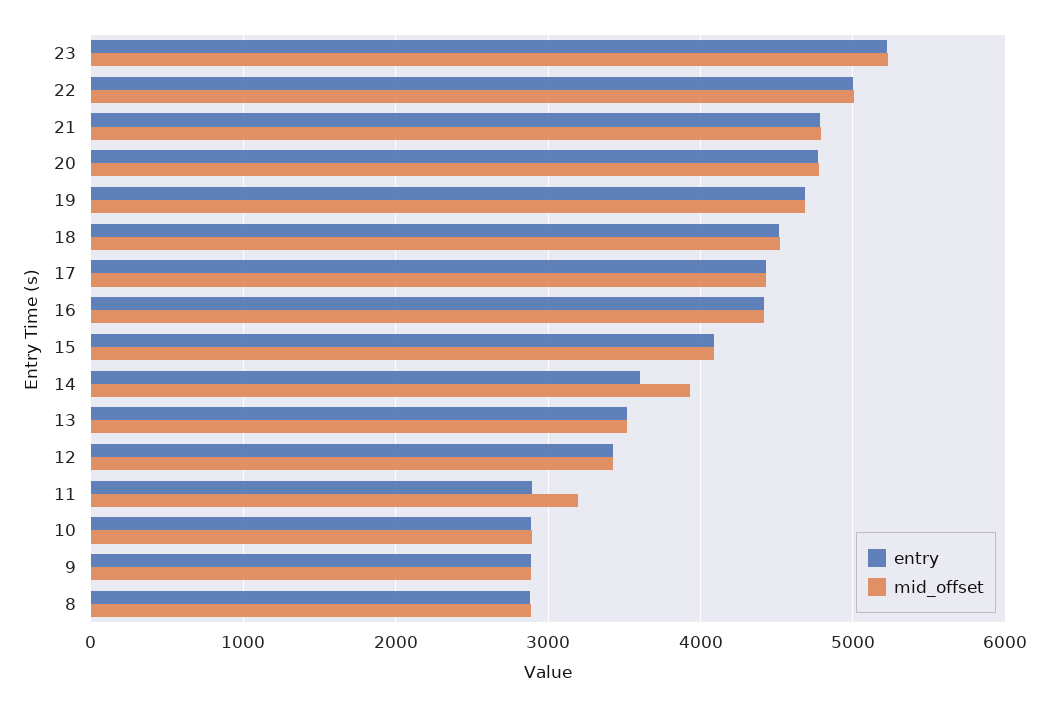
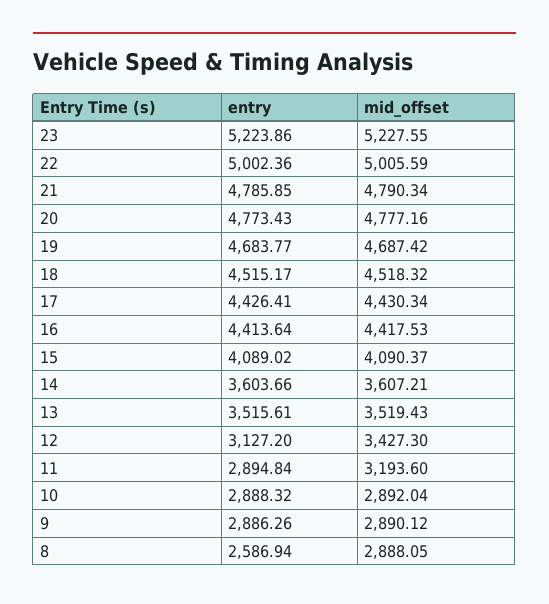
  {
    "entry": {
      "23": 5223.86,
      "22": 5002.36,
      "21": 4785.85,
      "20": 4773.43,
      "19": 4683.77,
      "18": 4515.17,
      "17": 4426.41,
      "16": 4413.64,
      "15": 4089.02,
      "14": 3603.66,
      "13": 3515.61,
-     "12": 3400,
+     "12": 3127.2,
      "11": 2894.84,
      "10": 2888.32,
      "9": 2886.26,
-     "8": 2900
+     "8": 2586.94
    },
    "mid_offset": {
      "23": 5227.55,
      "22": 5005.59,
      "21": 4790.34,
      "20": 4777.16,
      "19": 4687.42,
      "18": 4518.32,
      "17": 4430.34,
      "16": 4417.53,
      "15": 4090.37,
-     "14": 3900,
+     "14": 3607.21,
      "13": 3519.43,
      "12": 3427.3,
      "11": 3193.6,
      "10": 2892.04,
      "9": 2890.12,
      "8": 2888.05
    }
  }

